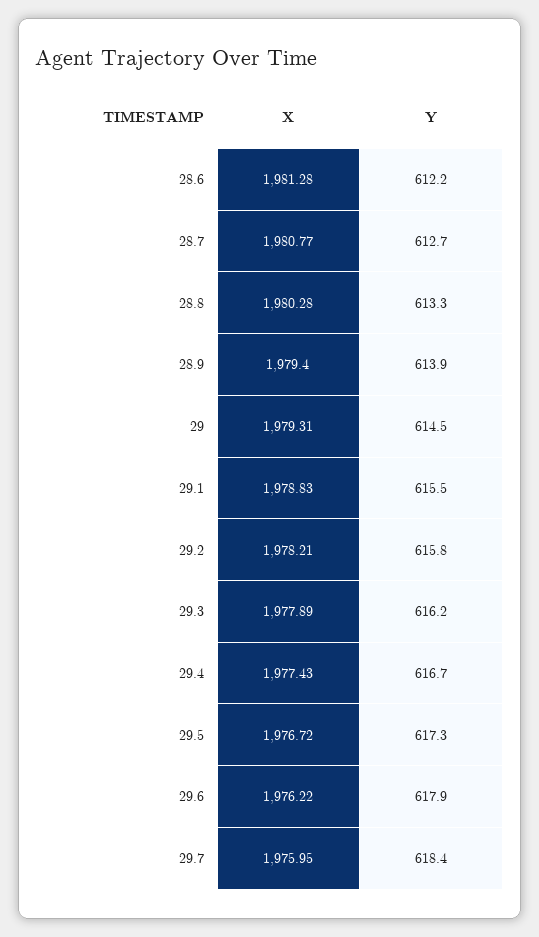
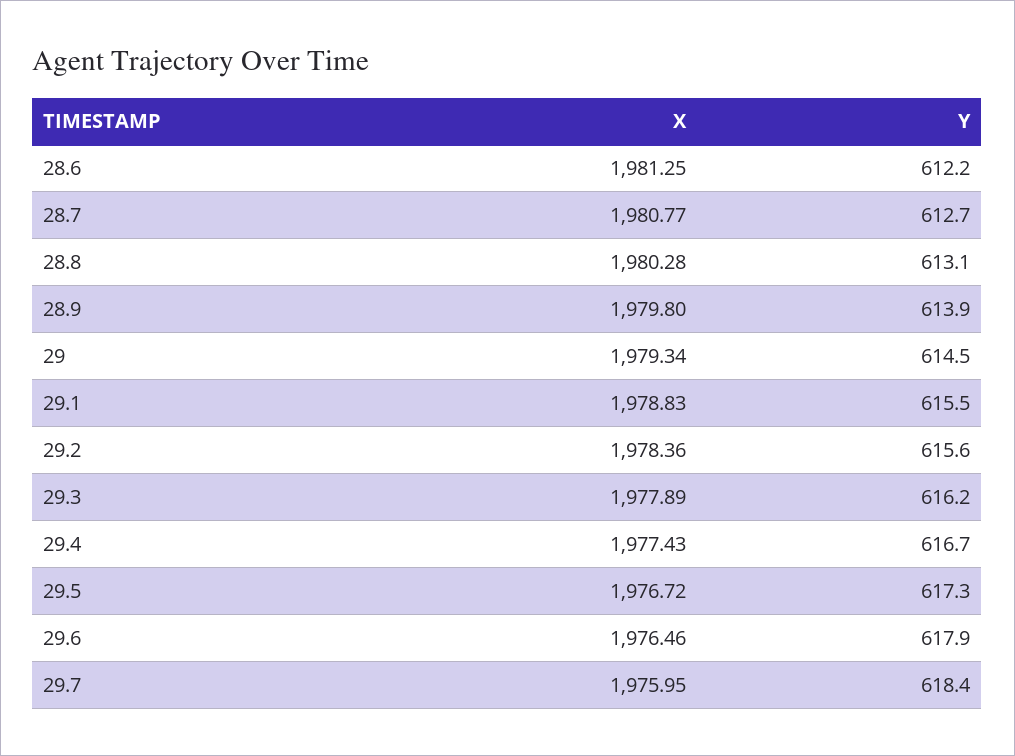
  {
    "X": {
-     "28.6": 1981.28,
+     "28.6": 1981.25,
      "28.7": 1980.77,
      "28.8": 1980.28,
-     "28.9": 1979.4,
+     "28.9": 1979.8,
-     "29": 1979.31,
+     "29": 1979.34,
      "29.1": 1978.83,
-     "29.2": 1978.21,
+     "29.2": 1978.36,
      "29.3": 1977.89,
      "29.4": 1977.43,
      "29.5": 1976.72,
-     "29.6": 1976.22,
+     "29.6": 1976.46,
      "29.7": 1975.95
    },
    "Y": {
      "28.6": 612.2,
      "28.7": 612.7,
-     "28.8": 613.3,
+     "28.8": 613.1,
      "28.9": 613.9,
      "29": 614.5,
      "29.1": 615.5,
-     "29.2": 615.8,
+     "29.2": 615.6,
      "29.3": 616.2,
      "29.4": 616.7,
      "29.5": 617.3,
      "29.6": 617.9,
      "29.7": 618.4
    }
  }

